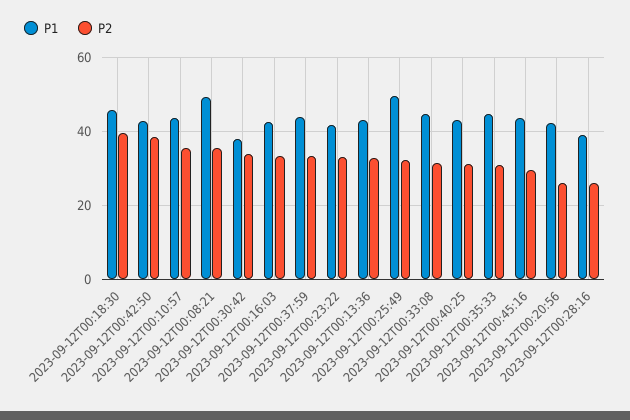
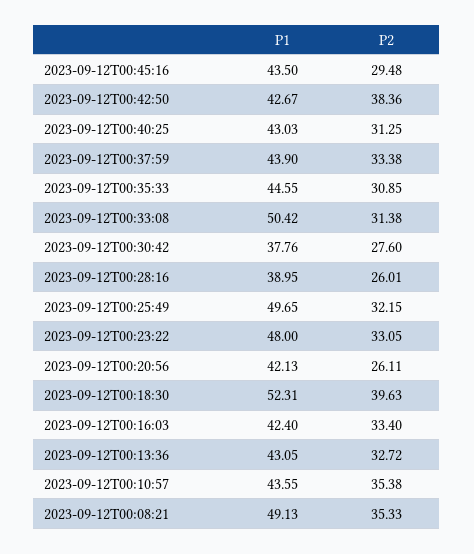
  {
    "P1": {
-     "2023-09-12T00:18:30": 46,
+     "2023-09-12T00:18:30": 52.31,
      "2023-09-12T00:42:50": 42.67,
      "2023-09-12T00:10:57": 43.55,
      "2023-09-12T00:08:21": 49.13,
      "2023-09-12T00:30:42": 37.76,
      "2023-09-12T00:16:03": 42.4,
      "2023-09-12T00:37:59": 43.9,
-     "2023-09-12T00:23:22": 42,
+     "2023-09-12T00:23:22": 48,
      "2023-09-12T00:13:36": 43.05,
      "2023-09-12T00:25:49": 49.65,
-     "2023-09-12T00:33:08": 44,
+     "2023-09-12T00:33:08": 50.42,
      "2023-09-12T00:40:25": 43.03,
      "2023-09-12T00:35:33": 44.55,
      "2023-09-12T00:45:16": 43.5,
      "2023-09-12T00:20:56": 42.13,
      "2023-09-12T00:28:16": 38.95
    },
    "P2": {
      "2023-09-12T00:18:30": 39.63,
      "2023-09-12T00:42:50": 38.36,
      "2023-09-12T00:10:57": 35.38,
      "2023-09-12T00:08:21": 35.33,
-     "2023-09-12T00:30:42": 34,
+     "2023-09-12T00:30:42": 27.6,
      "2023-09-12T00:16:03": 33.4,
      "2023-09-12T00:37:59": 33.38,
      "2023-09-12T00:23:22": 33.05,
      "2023-09-12T00:13:36": 32.72,
      "2023-09-12T00:25:49": 32.15,
      "2023-09-12T00:33:08": 31.38,
      "2023-09-12T00:40:25": 31.25,
      "2023-09-12T00:35:33": 30.85,
      "2023-09-12T00:45:16": 29.48,
      "2023-09-12T00:20:56": 26.11,
      "2023-09-12T00:28:16": 26.01
    }
  }

